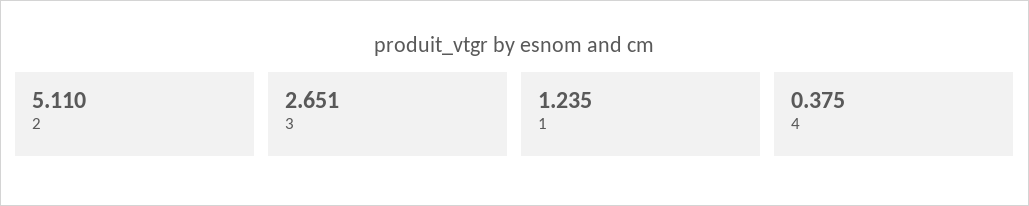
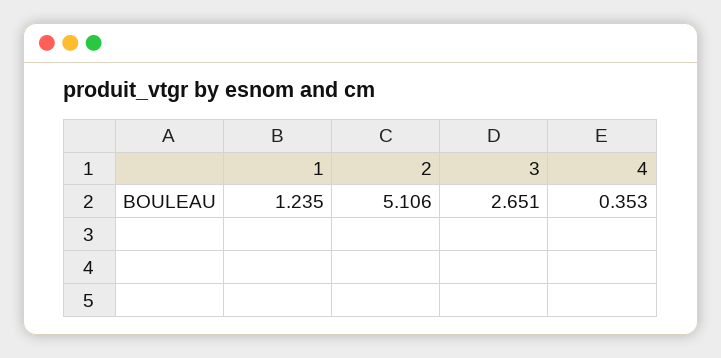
  {
-   "2": 5.11,
+   "2": 5.106,
    "3": 2.651,
    "1": 1.235,
-   "4": 0.375
+   "4": 0.353
  }

